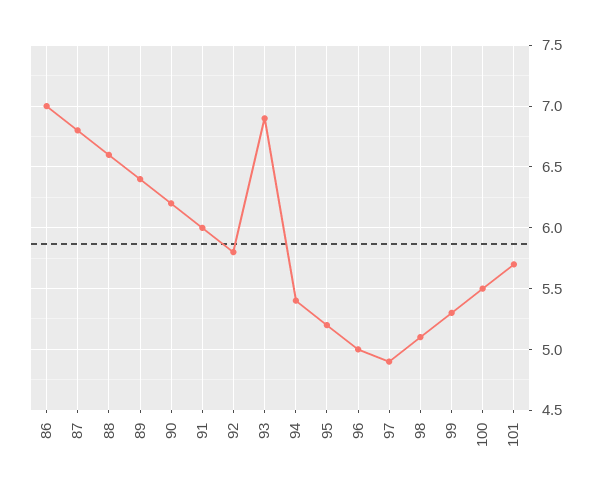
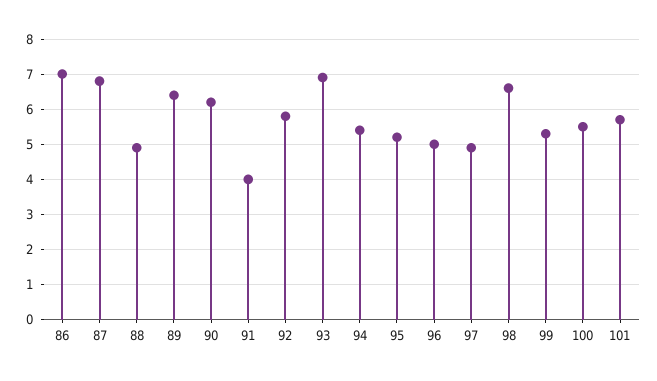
  {
    "86": 7,
    "87": 6.8,
-   "88": 6.6,
+   "88": 5,
    "89": 6.4,
    "90": 6.2,
-   "91": 6,
+   "91": 4,
    "92": 5.8,
    "93": 6.9,
    "94": 5.4,
    "95": 5.2,
    "96": 5,
    "97": 4.9,
-   "98": 5.1,
+   "98": 6.5,
    "99": 5.3,
    "100": 5.5,
    "101": 5.7
  }

